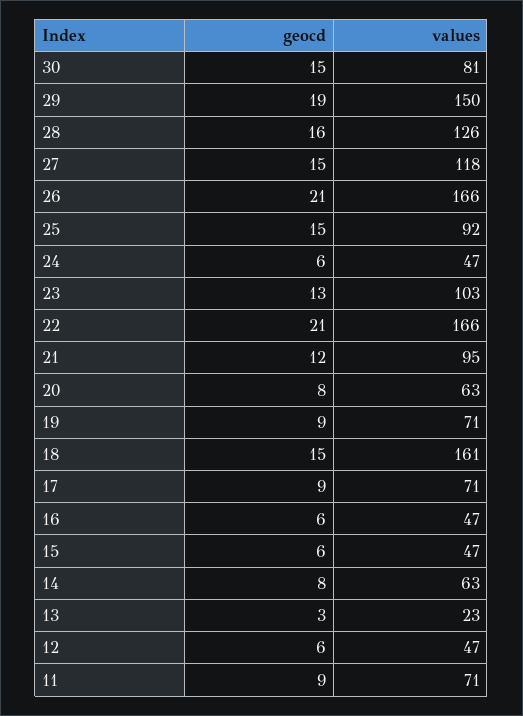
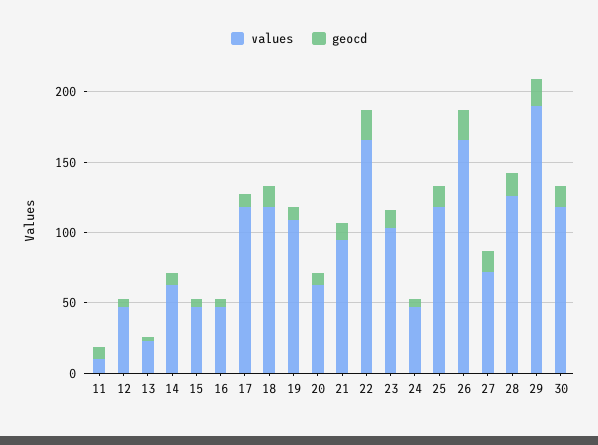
  {
    "geocd": {
      "30": 15,
      "29": 19,
      "28": 16,
      "27": 15,
      "26": 21,
      "25": 15,
      "24": 6,
      "23": 13,
      "22": 21,
      "21": 12,
      "20": 8,
      "19": 9,
      "18": 15,
      "17": 9,
      "16": 6,
      "15": 6,
      "14": 8,
      "13": 3,
      "12": 6,
      "11": 9
    },
    "values": {
-     "30": 81,
+     "30": 120,
-     "29": 150,
+     "29": 190,
      "28": 126,
-     "27": 118,
+     "27": 70,
      "26": 166,
-     "25": 92,
+     "25": 120,
      "24": 47,
      "23": 103,
      "22": 166,
      "21": 95,
      "20": 63,
-     "19": 71,
+     "19": 110,
-     "18": 161,
+     "18": 120,
-     "17": 71,
+     "17": 120,
      "16": 47,
      "15": 47,
      "14": 63,
      "13": 23,
      "12": 47,
-     "11": 71
+     "11": 10
    }
  }

